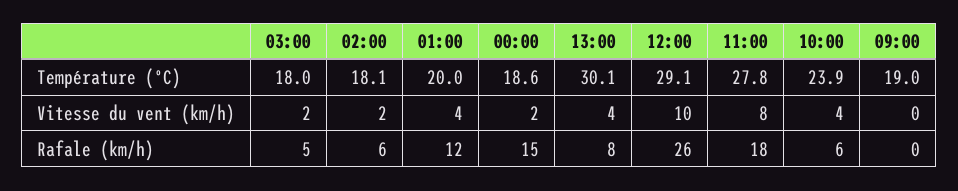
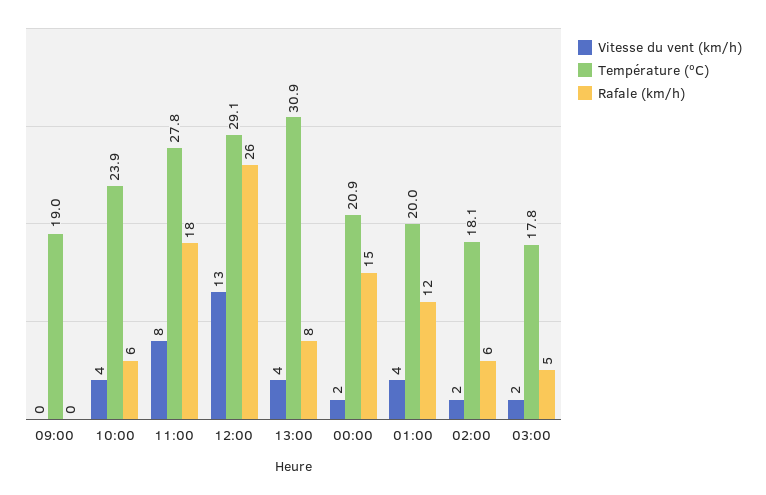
  {
    "Température (ºC)": {
-     "03:00": 18,
+     "03:00": 17.8,
      "02:00": 18.1,
      "01:00": 20,
-     "00:00": 18.6,
+     "00:00": 20.9,
-     "13:00": 30.1,
+     "13:00": 30.9,
      "12:00": 29.1,
      "11:00": 27.8,
      "10:00": 23.9,
      "09:00": 19
    },
    "Vitesse du vent (km/h)": {
      "03:00": 2,
      "02:00": 2,
      "01:00": 4,
      "00:00": 2,
      "13:00": 4,
-     "12:00": 10,
+     "12:00": 13,
      "11:00": 8,
      "10:00": 4,
      "09:00": 0
    },
    "Rafale (km/h)": {
      "03:00": 5,
      "02:00": 6,
      "01:00": 12,
      "00:00": 15,
      "13:00": 8,
      "12:00": 26,
      "11:00": 18,
      "10:00": 6,
      "09:00": 0
    }
  }

